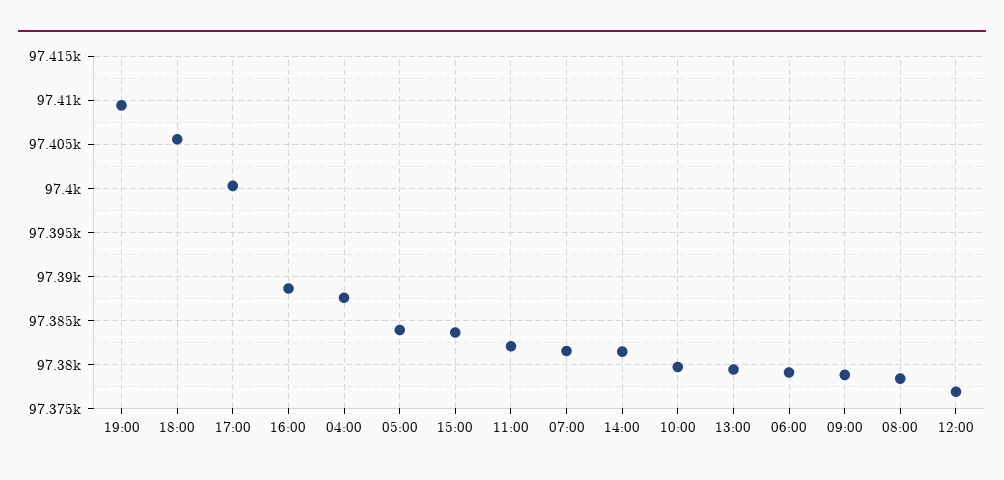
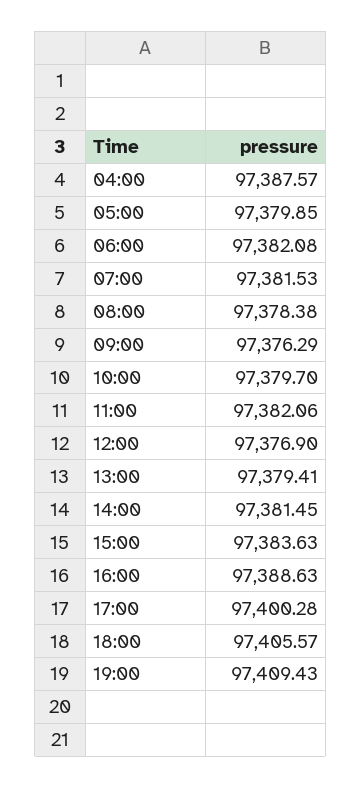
  {
    "19:00": 97409.43,
    "18:00": 97405.57,
    "17:00": 97400.28,
    "16:00": 97388.63,
    "04:00": 97387.57,
-   "05:00": 97384,
+   "05:00": 97379.85,
    "15:00": 97383.63,
    "11:00": 97382.06,
    "07:00": 97381.53,
    "14:00": 97381.45,
    "10:00": 97379.7,
    "13:00": 97379.41,
-   "06:00": 97379,
+   "06:00": 97382.08,
-   "09:00": 97379,
+   "09:00": 97376.29,
    "08:00": 97378.38,
    "12:00": 97376.9
  }

